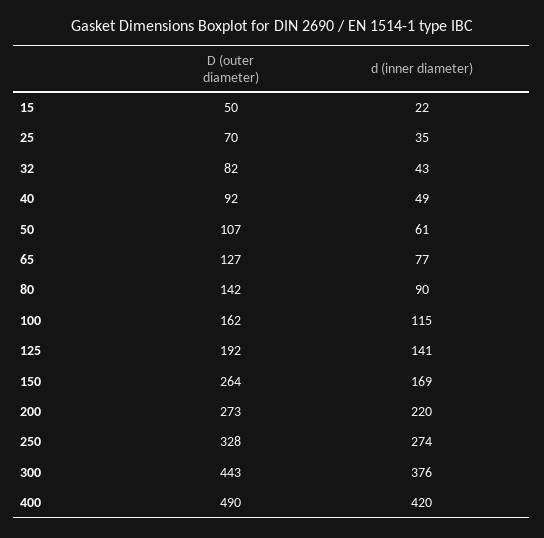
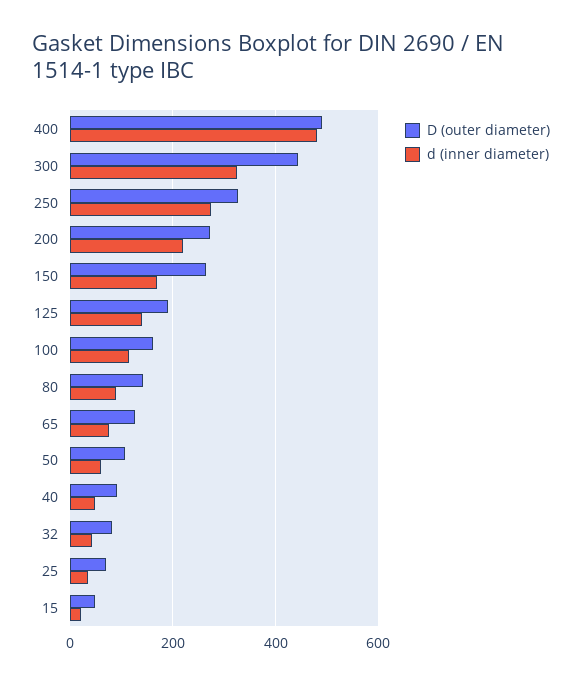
  {
    "D (outer diameter)": {
      "15": 50,
      "25": 70,
      "32": 82,
      "40": 92,
      "50": 107,
      "65": 127,
      "80": 142,
      "100": 162,
      "125": 192,
      "150": 264,
      "200": 273,
      "250": 328,
      "300": 443,
      "400": 490
    },
    "d (inner diameter)": {
      "15": 22,
      "25": 35,
      "32": 43,
      "40": 49,
      "50": 61,
      "65": 77,
      "80": 90,
      "100": 115,
      "125": 141,
      "150": 169,
      "200": 220,
      "250": 274,
-     "300": 376,
+     "300": 320,
-     "400": 420
+     "400": 480
    }
  }

